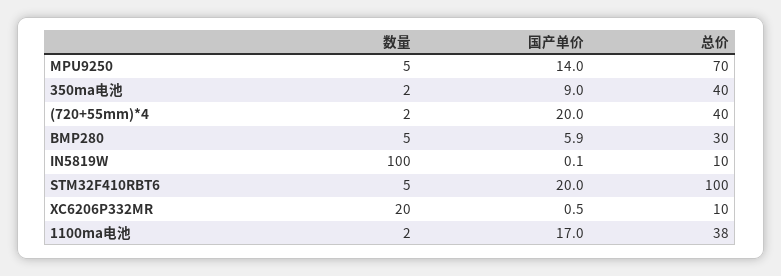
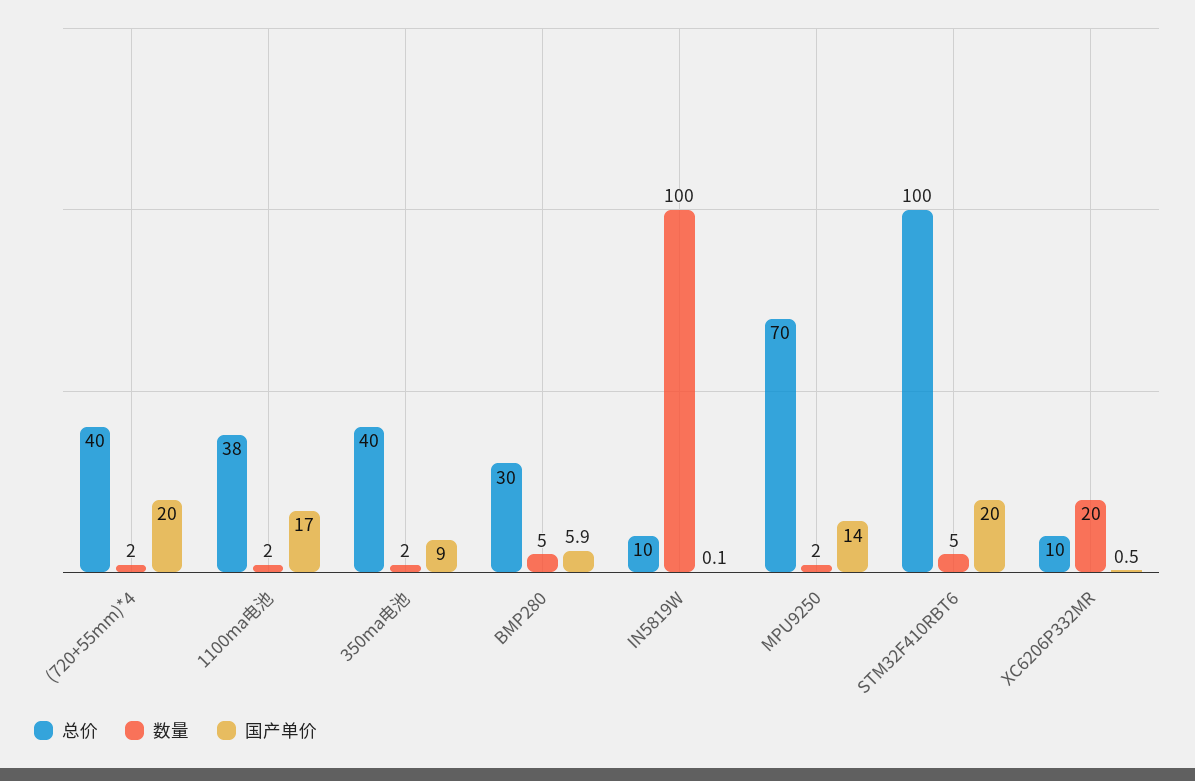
  {
    "数量": {
-     "MPU9250": 5,
+     "MPU9250": 2,
      "350ma电池": 2,
      "(720+55mm)*4": 2,
      "BMP280": 5,
      "IN5819W": 100,
      "STM32F410RBT6": 5,
      "XC6206P332MR": 20,
      "1100ma电池": 2
    },
    "国产单价": {
      "MPU9250": 14,
      "350ma电池": 9,
      "(720+55mm)*4": 20,
      "BMP280": 5.9,
      "IN5819W": 0.1,
      "STM32F410RBT6": 20,
      "XC6206P332MR": 0.5,
      "1100ma电池": 17
    },
    "总价": {
      "MPU9250": 70,
      "350ma电池": 40,
      "(720+55mm)*4": 40,
      "BMP280": 30,
      "IN5819W": 10,
      "STM32F410RBT6": 100,
      "XC6206P332MR": 10,
      "1100ma电池": 38
    }
  }

